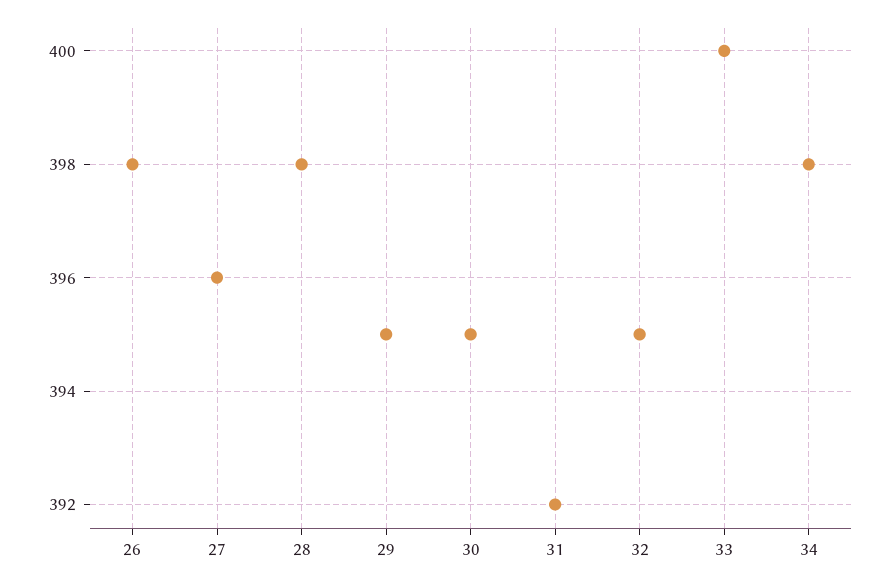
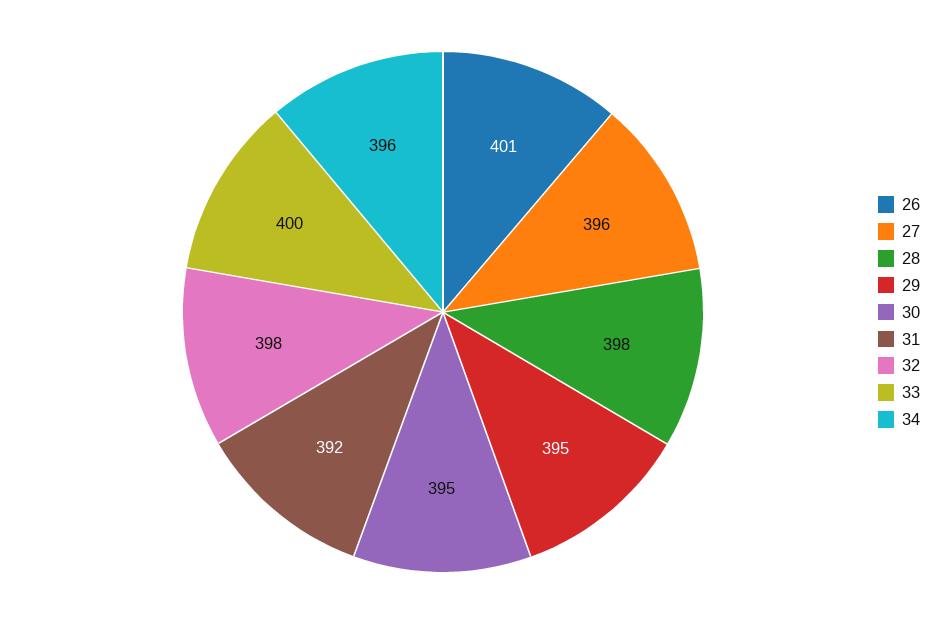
  {
-   "26": 398,
+   "26": 401,
    "27": 396,
    "28": 398,
    "29": 395,
    "30": 395,
    "31": 392,
-   "32": 395,
+   "32": 398,
    "33": 400,
-   "34": 398
+   "34": 396
  }

